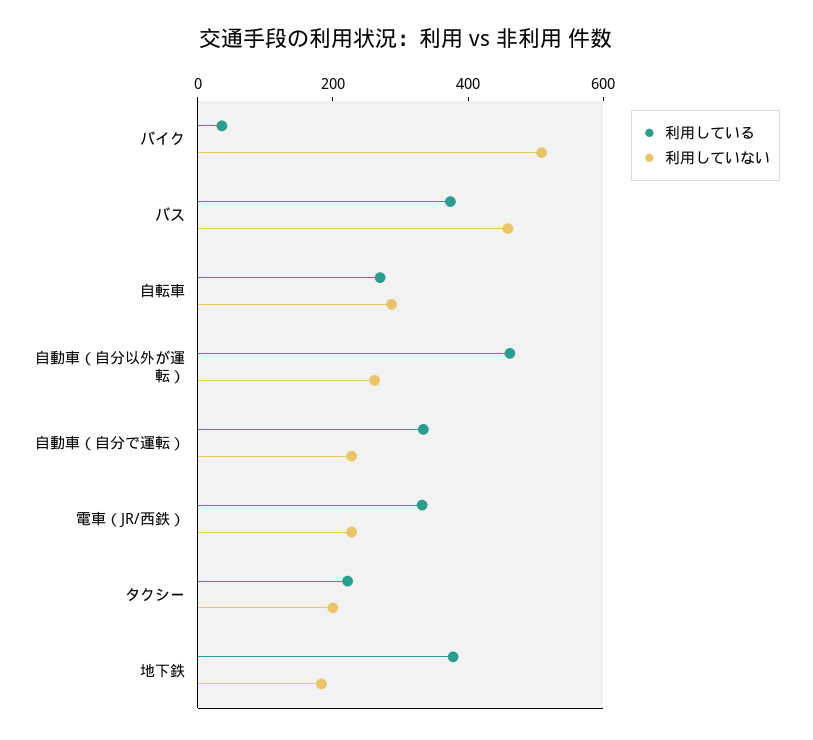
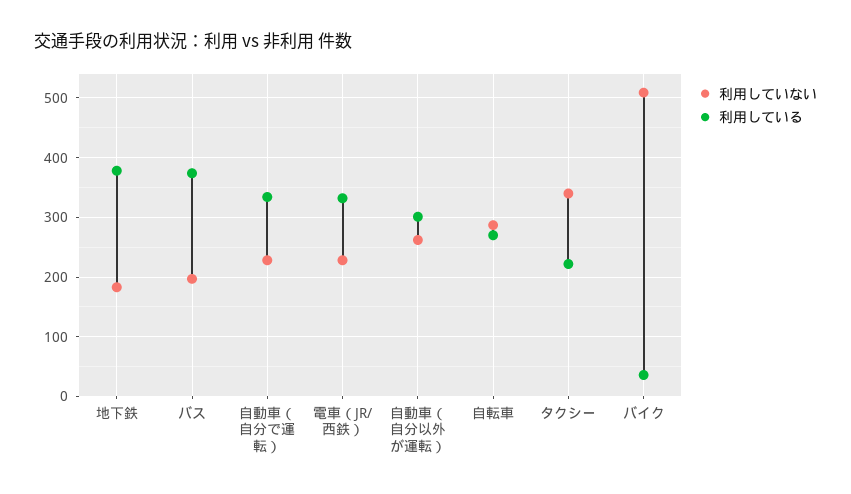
  {
    "利用している": {
      "バイク": 40,
      "バス": 380,
      "自転車": 280,
-     "自動車（自分以外が運転）": 450,
+     "自動車（自分以外が運転）": 300,
      "自動車（自分で運転）": 340,
      "電車（JR/西鉄）": 340,
      "タクシー": 220,
      "地下鉄": 380
    },
    "利用していない": {
      "バイク": 500,
-     "バス": 450,
+     "バス": 200,
      "自転車": 280,
      "自動車（自分以外が運転）": 260,
      "自動車（自分で運転）": 220,
      "電車（JR/西鉄）": 220,
-     "タクシー": 200,
+     "タクシー": 340,
      "地下鉄": 180
    }
  }

